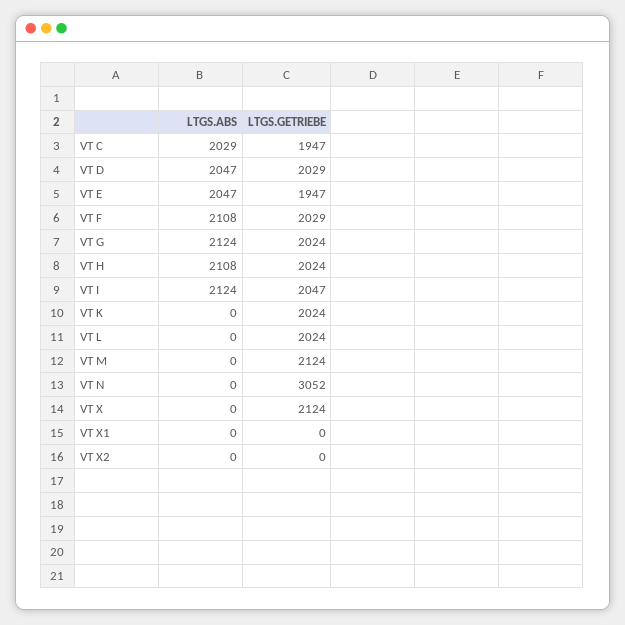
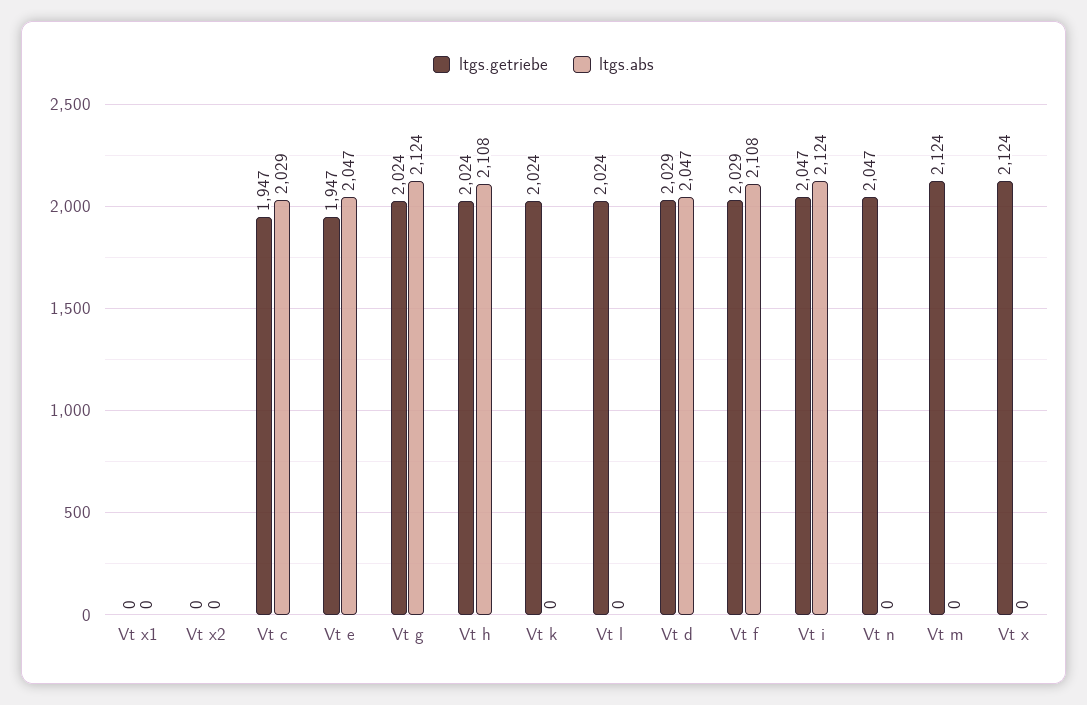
  {
    "LTGS.ABS": {
      "VT C": 2029,
      "VT D": 2047,
      "VT E": 2047,
      "VT F": 2108,
      "VT G": 2124,
      "VT H": 2108,
      "VT I": 2124,
      "VT K": 0,
      "VT L": 0,
      "VT M": 0,
      "VT N": 0,
      "VT X": 0,
      "VT X1": 0,
      "VT X2": 0
    },
    "LTGS.GETRIEBE": {
      "VT C": 1947,
      "VT D": 2029,
      "VT E": 1947,
      "VT F": 2029,
      "VT G": 2024,
      "VT H": 2024,
      "VT I": 2047,
      "VT K": 2024,
      "VT L": 2024,
      "VT M": 2124,
-     "VT N": 3052,
+     "VT N": 2047,
      "VT X": 2124,
      "VT X1": 0,
      "VT X2": 0
    }
  }

